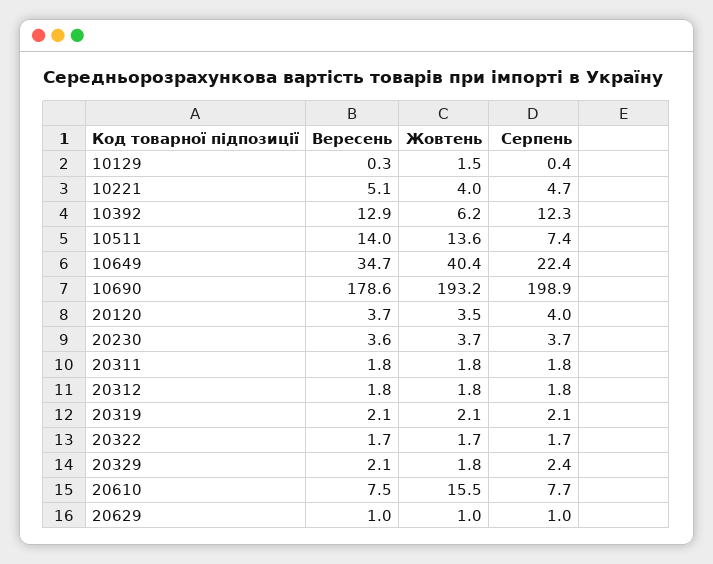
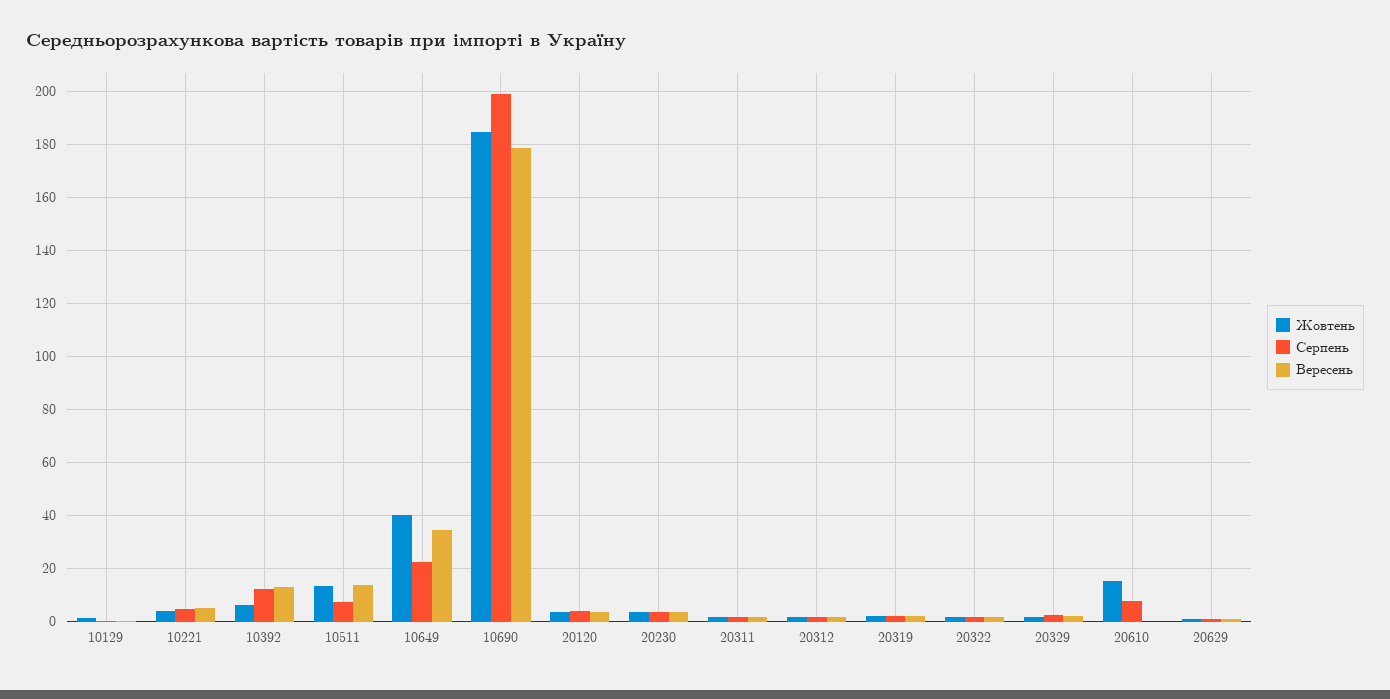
  {
    "Вересень": {
      "10129": 0.3,
      "10221": 5.1,
      "10392": 12.9,
      "10511": 14,
      "10649": 34.7,
      "10690": 178.6,
      "20120": 3.7,
      "20230": 3.6,
      "20311": 1.8,
      "20312": 1.8,
      "20319": 2.1,
      "20322": 1.7,
      "20329": 2.1,
-     "20610": 7.5,
+     "20610": 0,
      "20629": 1
    },
    "Жовтень": {
      "10129": 1.5,
      "10221": 4,
      "10392": 6.2,
      "10511": 13.6,
      "10649": 40.4,
-     "10690": 193.2,
+     "10690": 185,
      "20120": 3.5,
      "20230": 3.7,
      "20311": 1.8,
      "20312": 1.8,
      "20319": 2.1,
      "20322": 1.7,
      "20329": 1.8,
      "20610": 15.5,
      "20629": 1
    },
    "Серпень": {
      "10129": 0.4,
      "10221": 4.7,
      "10392": 12.3,
      "10511": 7.4,
      "10649": 22.4,
      "10690": 198.9,
      "20120": 4,
      "20230": 3.7,
      "20311": 1.8,
      "20312": 1.8,
      "20319": 2.1,
      "20322": 1.7,
      "20329": 2.4,
      "20610": 7.7,
      "20629": 1
    }
  }

